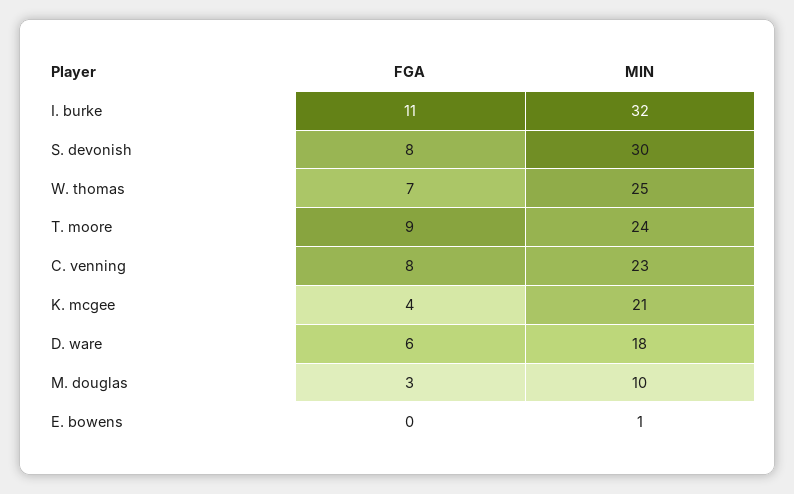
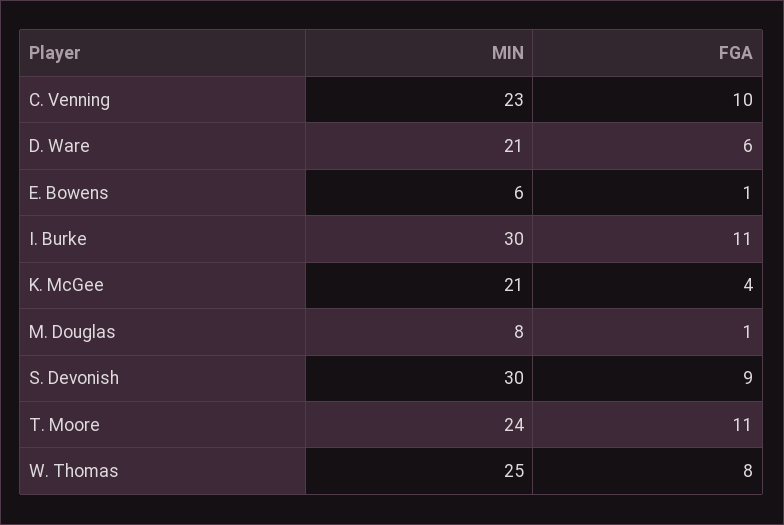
  {
    "FGA": {
      "I. burke": 11,
-     "S. devonish": 8,
+     "S. devonish": 9,
-     "W. thomas": 7,
+     "W. thomas": 8,
-     "T. moore": 9,
+     "T. moore": 11,
-     "C. venning": 8,
+     "C. venning": 10,
      "K. mcgee": 4,
      "D. ware": 6,
-     "M. douglas": 3,
+     "M. douglas": 1,
-     "E. bowens": 0
+     "E. bowens": 1
    },
    "MIN": {
-     "I. burke": 32,
+     "I. burke": 30,
      "S. devonish": 30,
      "W. thomas": 25,
      "T. moore": 24,
      "C. venning": 23,
      "K. mcgee": 21,
-     "D. ware": 18,
+     "D. ware": 21,
-     "M. douglas": 10,
+     "M. douglas": 8,
-     "E. bowens": 1
+     "E. bowens": 6
    }
  }

